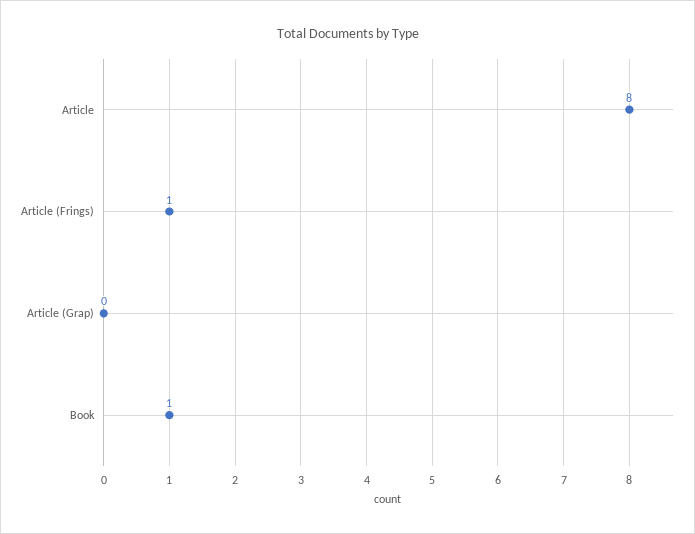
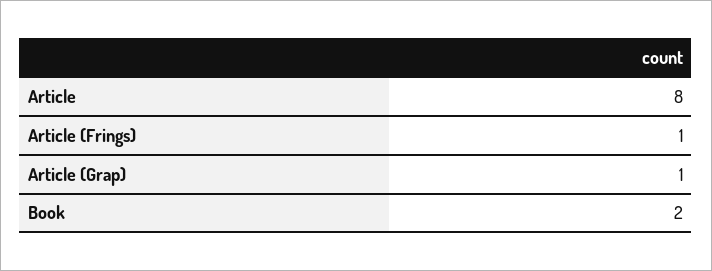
  {
    "Article": 8,
    "Article (Frings)": 1,
-   "Article (Grap)": 0,
+   "Article (Grap)": 1,
-   "Book": 1
+   "Book": 2
  }

